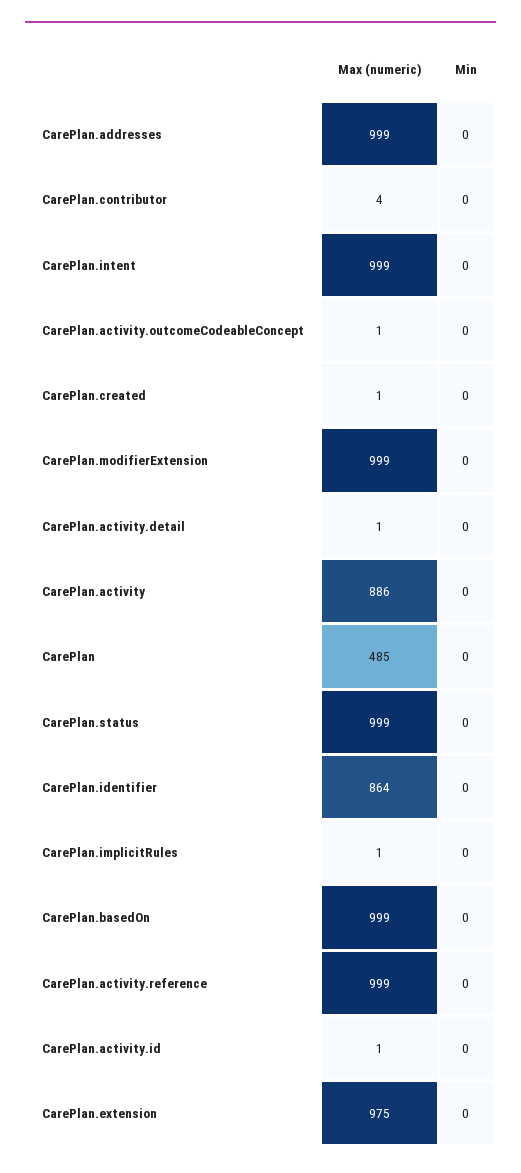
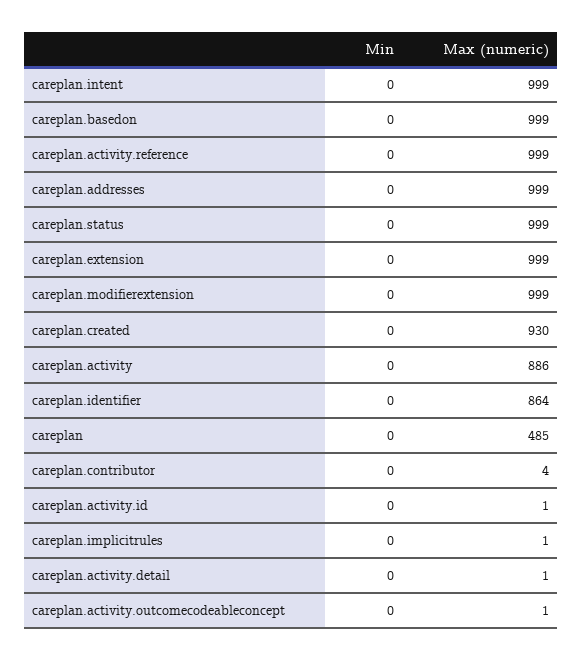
  {
    "Max (numeric)": {
      "CarePlan.addresses": 999,
      "CarePlan.contributor": 4,
      "CarePlan.intent": 999,
      "CarePlan.activity.outcomeCodeableConcept": 1,
-     "CarePlan.created": 1,
+     "CarePlan.created": 930,
      "CarePlan.modifierExtension": 999,
      "CarePlan.activity.detail": 1,
      "CarePlan.activity": 886,
      "CarePlan": 485,
      "CarePlan.status": 999,
      "CarePlan.identifier": 864,
      "CarePlan.implicitRules": 1,
      "CarePlan.basedOn": 999,
      "CarePlan.activity.reference": 999,
      "CarePlan.activity.id": 1,
-     "CarePlan.extension": 975
+     "CarePlan.extension": 999
    },
    "Min": {
      "CarePlan.addresses": 0,
      "CarePlan.contributor": 0,
      "CarePlan.intent": 0,
      "CarePlan.activity.outcomeCodeableConcept": 0,
      "CarePlan.created": 0,
      "CarePlan.modifierExtension": 0,
      "CarePlan.activity.detail": 0,
      "CarePlan.activity": 0,
      "CarePlan": 0,
      "CarePlan.status": 0,
      "CarePlan.identifier": 0,
      "CarePlan.implicitRules": 0,
      "CarePlan.basedOn": 0,
      "CarePlan.activity.reference": 0,
      "CarePlan.activity.id": 0,
      "CarePlan.extension": 0
    }
  }

